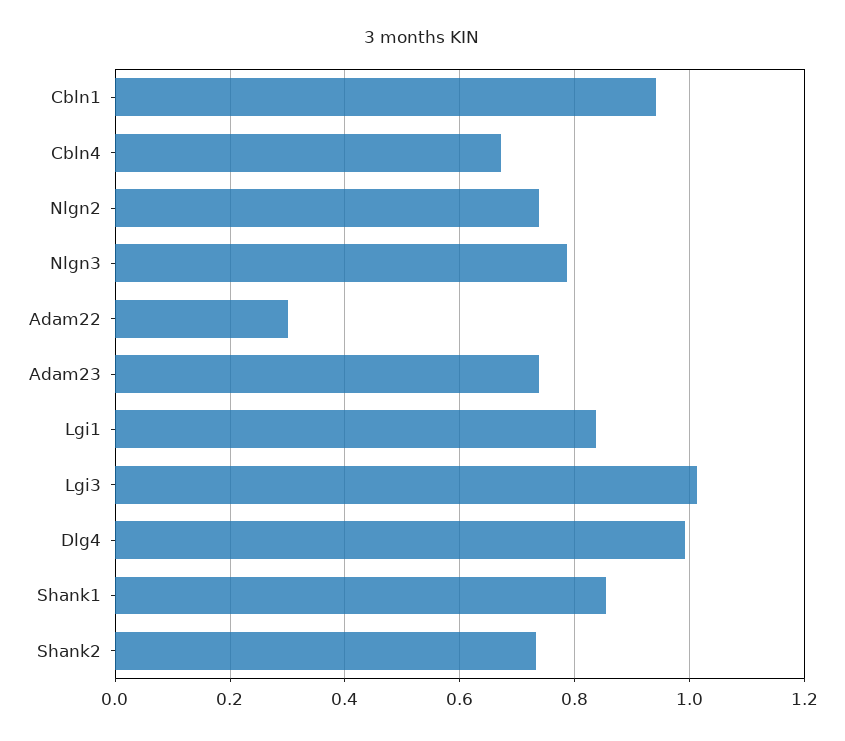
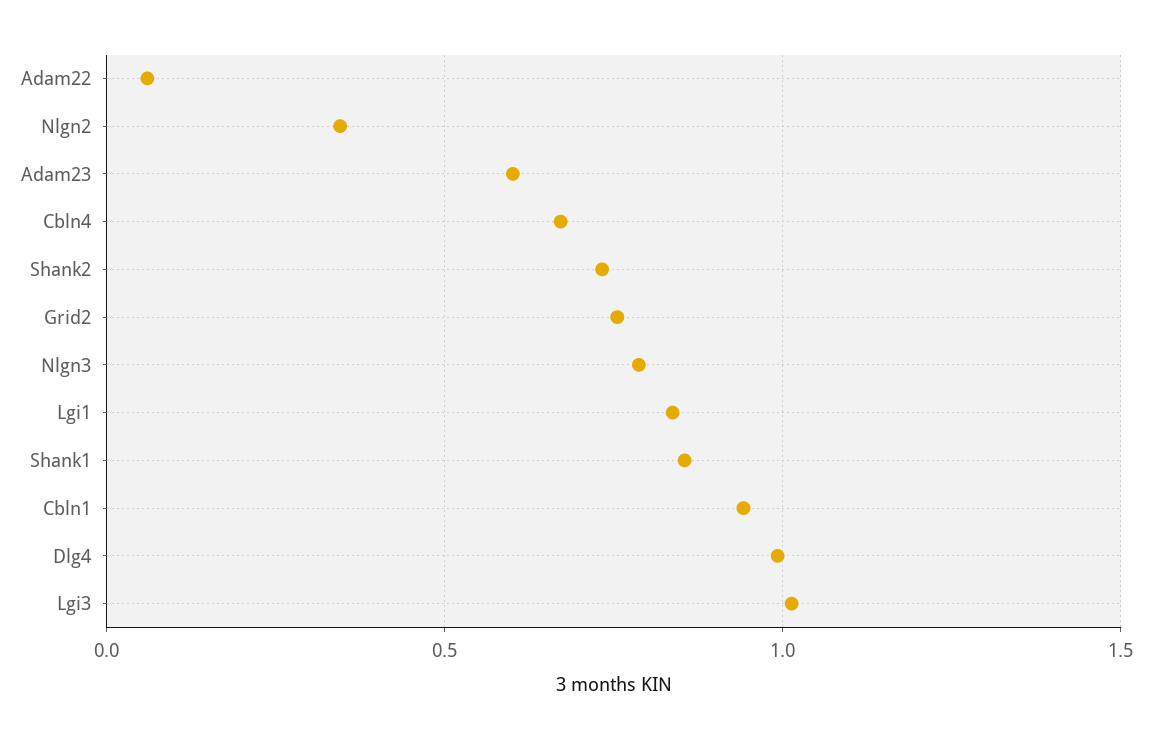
  {
    "Cbln1": 0.94,
    "Cbln4": 0.68,
-   "Nlgn2": 0.74,
+   "Nlgn2": 0.35,
    "Nlgn3": 0.78,
-   "Adam22": 0.3,
+   "Adam22": 0.05,
-   "Adam23": 0.74,
+   "Adam23": 0.6,
    "Lgi1": 0.84,
    "Lgi3": 1.02,
    "Dlg4": 1,
    "Shank1": 0.86,
-   "Shank2": 0.74
+   "Shank2": 0.74,
+   "Grid2": 0.75
  }

